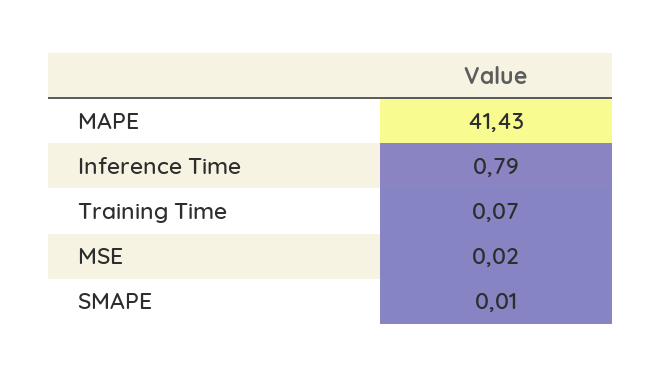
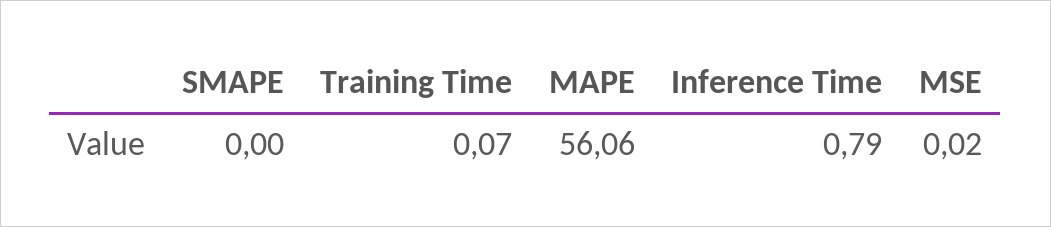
  {
-   "MAPE": 41.43,
+   "MAPE": 56.06,
    "Inference Time": 0.79,
    "Training Time": 0.07,
    "MSE": 0.02,
-   "SMAPE": 0.01
+   "SMAPE": 0
  }

